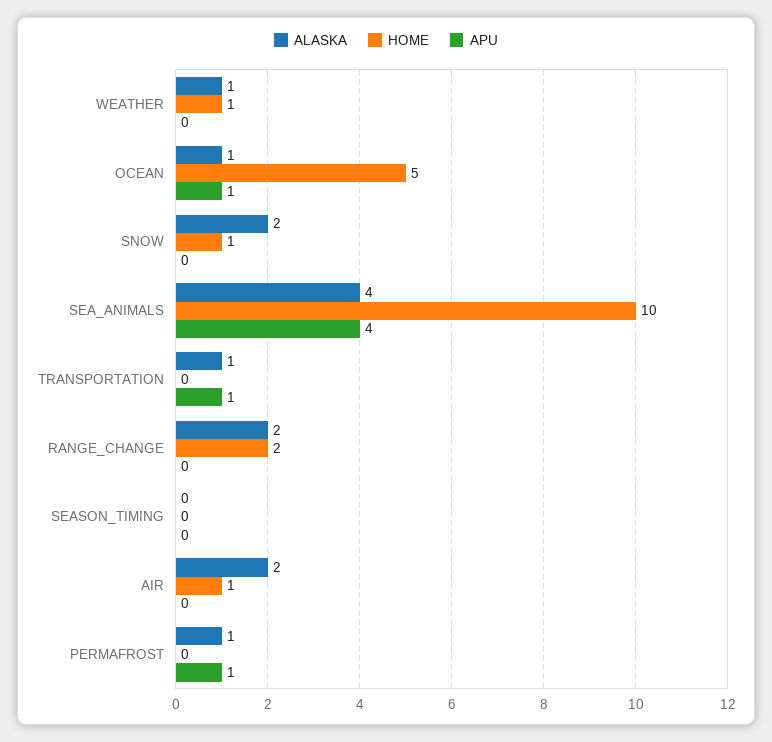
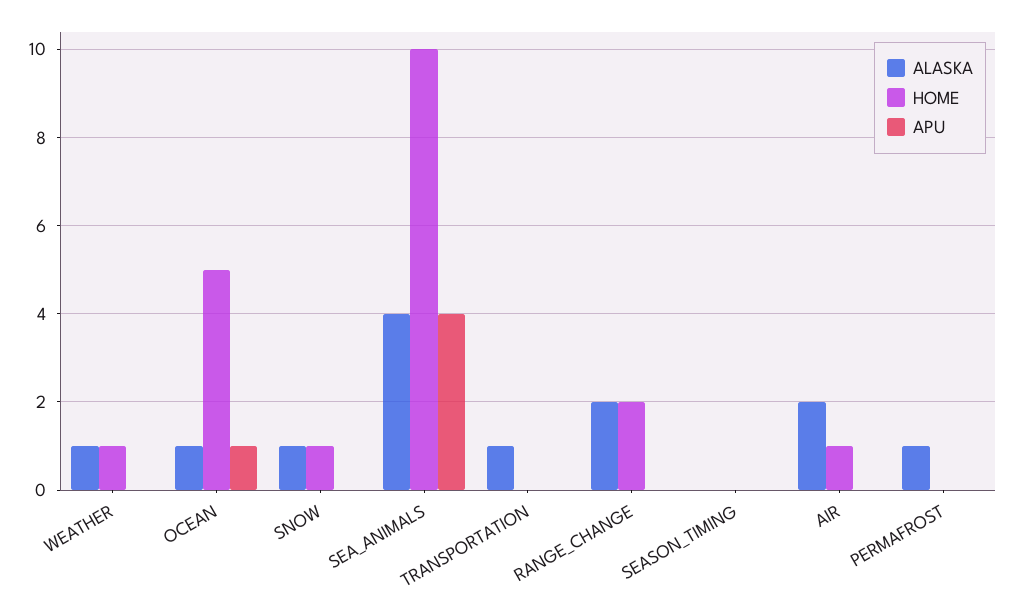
  {
    "ALASKA": {
      "WEATHER": 1,
      "OCEAN": 1,
-     "SNOW": 2,
+     "SNOW": 1,
      "SEA_ANIMALS": 4,
      "TRANSPORTATION": 1,
      "RANGE_CHANGE": 2,
      "SEASON_TIMING": 0,
      "AIR": 2,
      "PERMAFROST": 1
    },
    "HOME": {
      "WEATHER": 1,
      "OCEAN": 5,
      "SNOW": 1,
      "SEA_ANIMALS": 10,
      "TRANSPORTATION": 0,
      "RANGE_CHANGE": 2,
      "SEASON_TIMING": 0,
      "AIR": 1,
      "PERMAFROST": 0
    },
    "APU": {
      "WEATHER": 0,
      "OCEAN": 1,
      "SNOW": 0,
      "SEA_ANIMALS": 4,
-     "TRANSPORTATION": 1,
+     "TRANSPORTATION": 0,
      "RANGE_CHANGE": 0,
      "SEASON_TIMING": 0,
      "AIR": 0,
-     "PERMAFROST": 1
+     "PERMAFROST": 0
    }
  }

